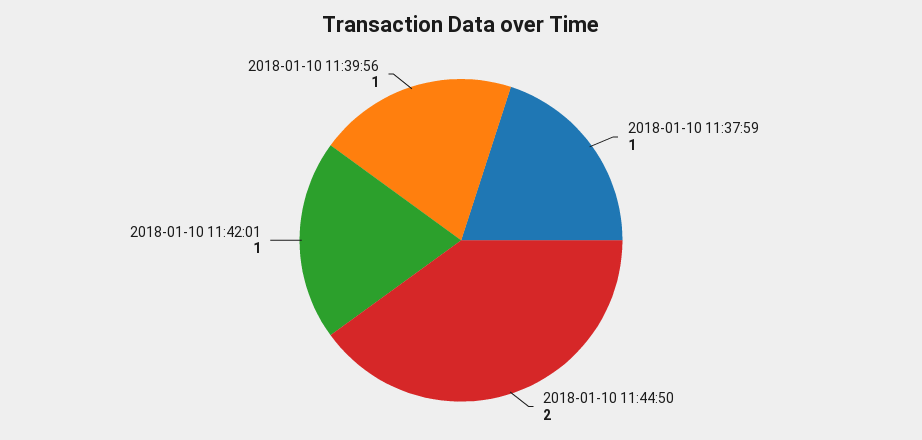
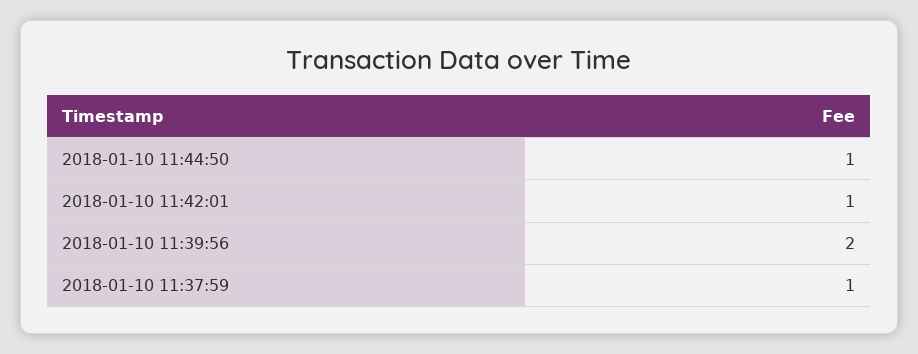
  {
    "2018-01-10 11:37:59": 1,
-   "2018-01-10 11:44:50": 2,
+   "2018-01-10 11:44:50": 1,
    "2018-01-10 11:42:01": 1,
-   "2018-01-10 11:39:56": 1
+   "2018-01-10 11:39:56": 2
  }

